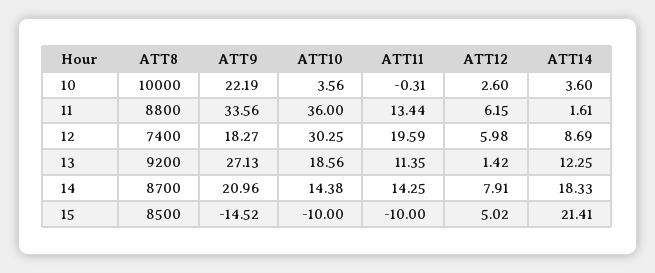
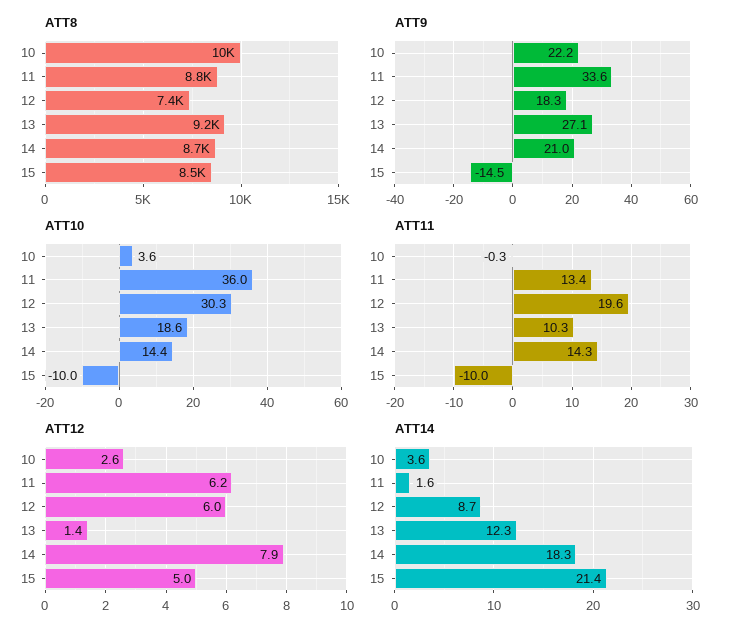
  {
    "ATT8": {
      "10": 10000,
      "11": 8800,
      "12": 7400,
      "13": 9200,
      "14": 8700,
      "15": 8500
    },
    "ATT9": {
      "10": 22.19,
      "11": 33.56,
      "12": 18.27,
      "13": 27.13,
      "14": 20.96,
      "15": -14.52
    },
    "ATT10": {
      "10": 3.56,
      "11": 36,
      "12": 30.25,
      "13": 18.56,
      "14": 14.38,
      "15": -10
    },
    "ATT11": {
      "10": -0.31,
      "11": 13.44,
      "12": 19.59,
-     "13": 11.35,
+     "13": 10.3,
      "14": 14.25,
      "15": -10
    },
    "ATT12": {
      "10": 2.6,
      "11": 6.15,
      "12": 5.98,
      "13": 1.42,
      "14": 7.91,
      "15": 5.02
    },
    "ATT14": {
      "10": 3.6,
      "11": 1.61,
      "12": 8.69,
      "13": 12.25,
      "14": 18.33,
      "15": 21.41
    }
  }

